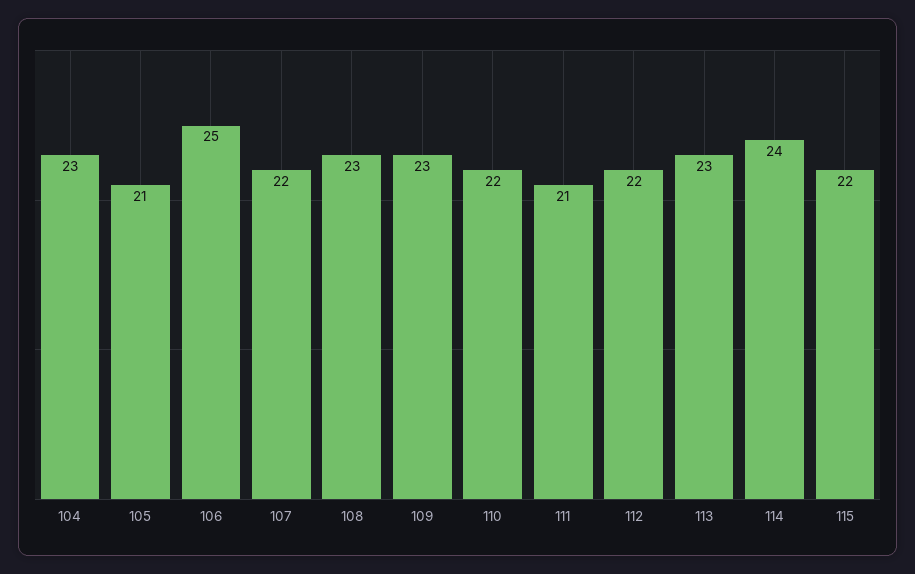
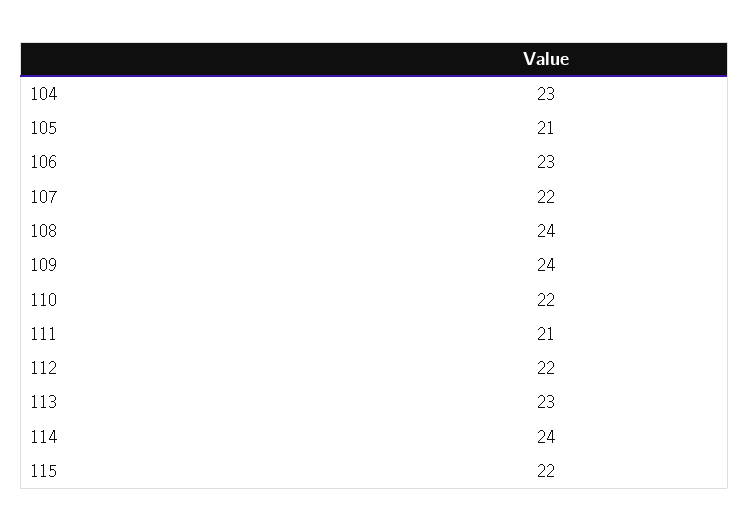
  {
    "104": 23,
    "105": 21,
-   "106": 25,
+   "106": 23,
    "107": 22,
-   "108": 23,
+   "108": 24,
-   "109": 23,
+   "109": 24,
    "110": 22,
    "111": 21,
    "112": 22,
    "113": 23,
    "114": 24,
    "115": 22
  }

